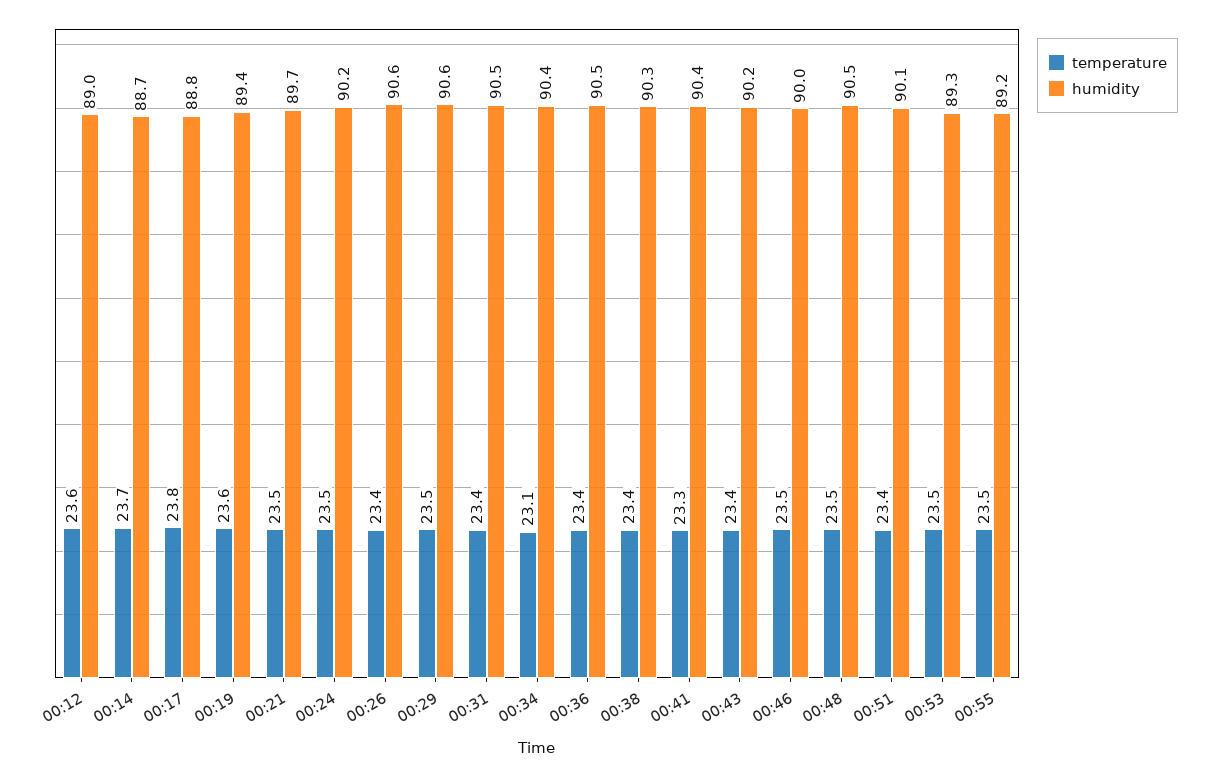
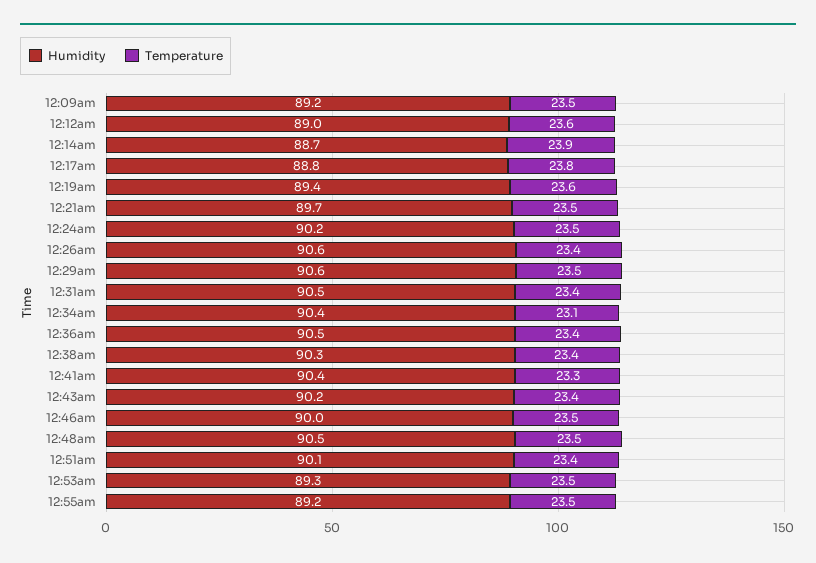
  {
    "temperature": {
      "00:12": 23.6,
-     "00:14": 23.7,
+     "00:14": 23.9,
      "00:17": 23.8,
      "00:19": 23.6,
      "00:21": 23.5,
      "00:24": 23.5,
      "00:26": 23.4,
      "00:29": 23.5,
      "00:31": 23.4,
      "00:34": 23.1,
      "00:36": 23.4,
      "00:38": 23.4,
      "00:41": 23.3,
      "00:43": 23.4,
      "00:46": 23.5,
      "00:48": 23.5,
      "00:51": 23.4,
      "00:53": 23.5,
-     "00:55": 23.5
+     "00:55": 23.5,
+     "12:09am": 23.5
    },
    "humidity": {
      "00:12": 89,
      "00:14": 88.7,
      "00:17": 88.8,
      "00:19": 89.4,
      "00:21": 89.7,
      "00:24": 90.2,
      "00:26": 90.6,
      "00:29": 90.6,
      "00:31": 90.5,
      "00:34": 90.4,
      "00:36": 90.5,
      "00:38": 90.3,
      "00:41": 90.4,
      "00:43": 90.2,
      "00:46": 90,
      "00:48": 90.5,
      "00:51": 90.1,
      "00:53": 89.3,
-     "00:55": 89.2
+     "00:55": 89.2,
+     "12:09am": 89.2
    }
  }

